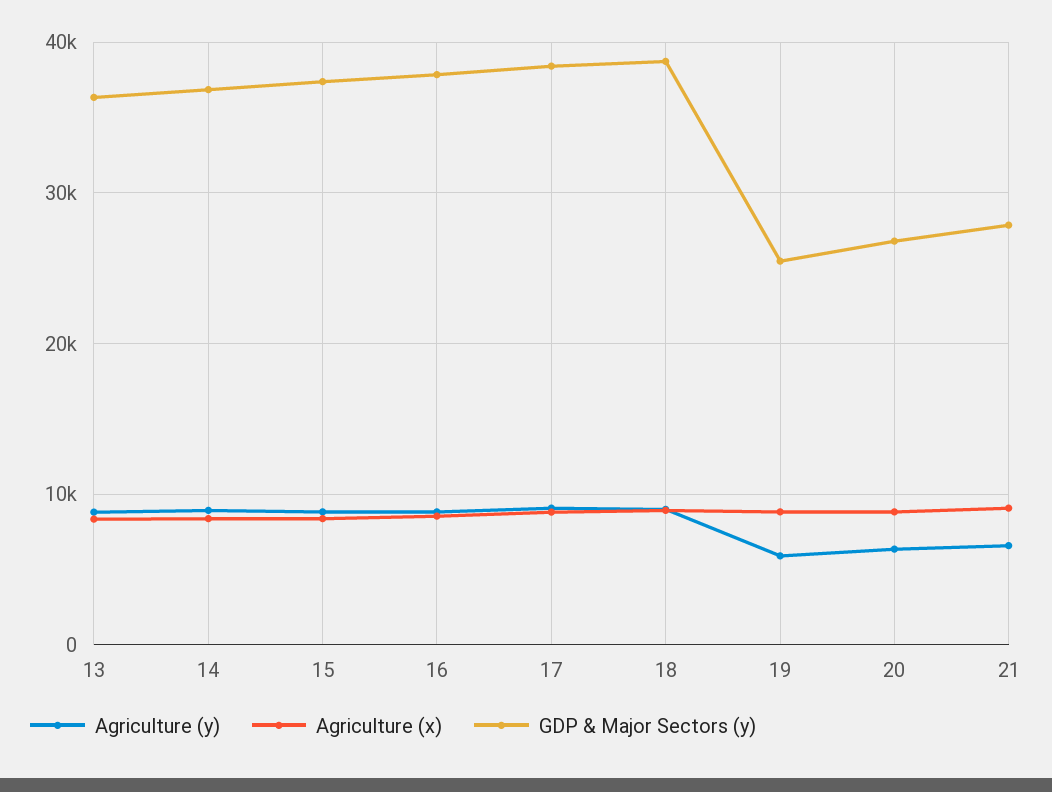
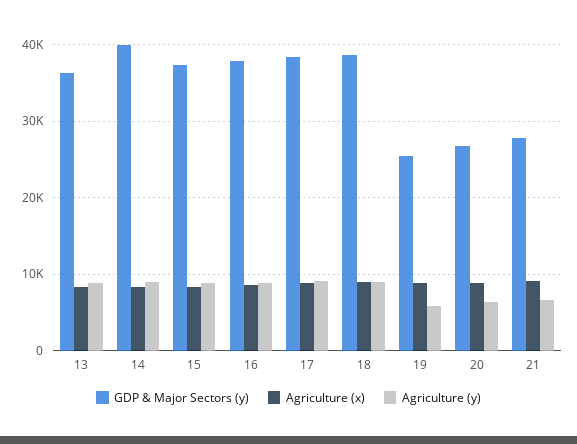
  {
    "Agriculture (y)": {
      "13": 9000,
      "14": 9000,
      "15": 9000,
      "16": 9000,
      "17": 9000,
      "18": 9000,
      "19": 6000,
      "20": 6000,
      "21": 7000
    },
    "Agriculture (x)": {
      "13": 8000,
      "14": 8000,
      "15": 8000,
      "16": 9000,
      "17": 9000,
      "18": 9000,
      "19": 9000,
      "20": 9000,
      "21": 9000
    },
    "GDP & Major Sectors (y)": {
      "13": 36000,
-     "14": 37000,
+     "14": 40000,
      "15": 37000,
      "16": 38000,
      "17": 38000,
      "18": 39000,
      "19": 25000,
      "20": 27000,
      "21": 28000
    }
  }

